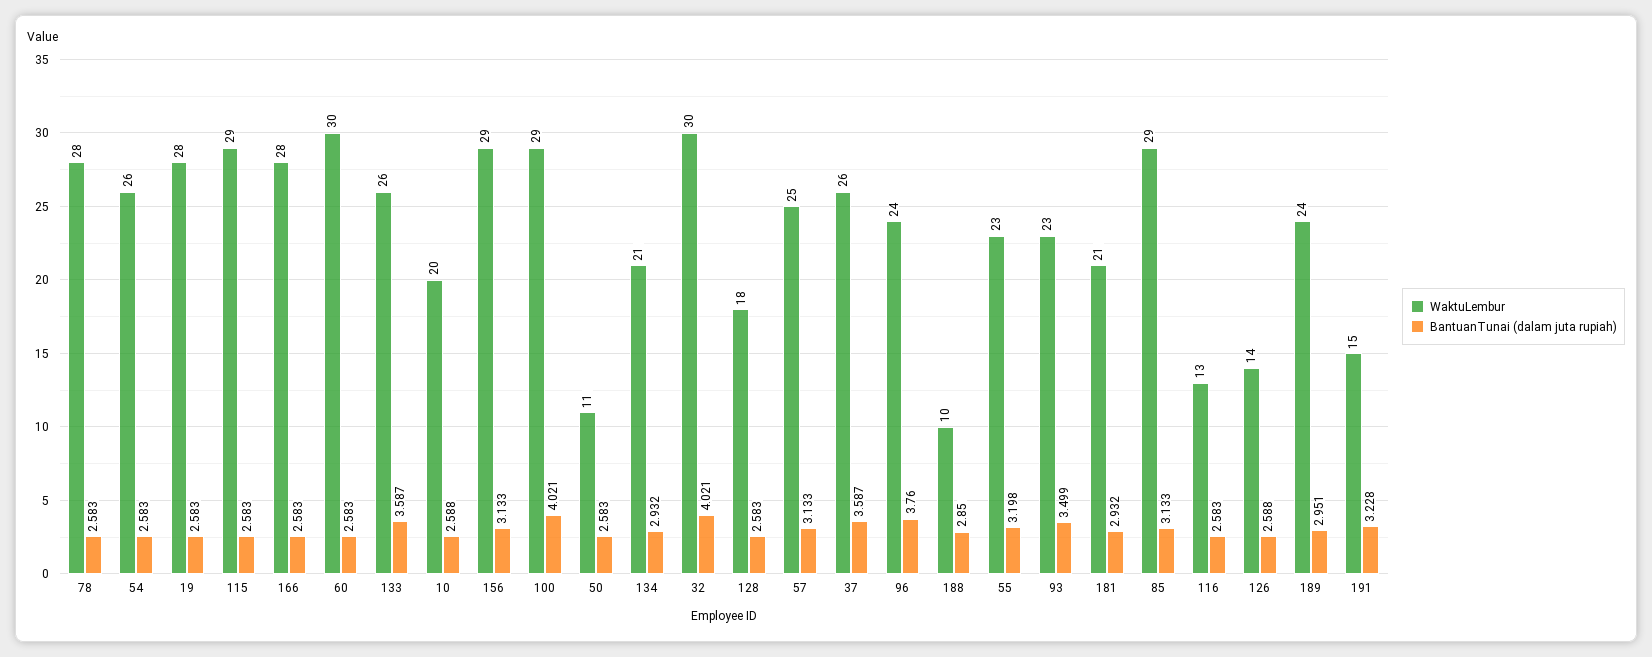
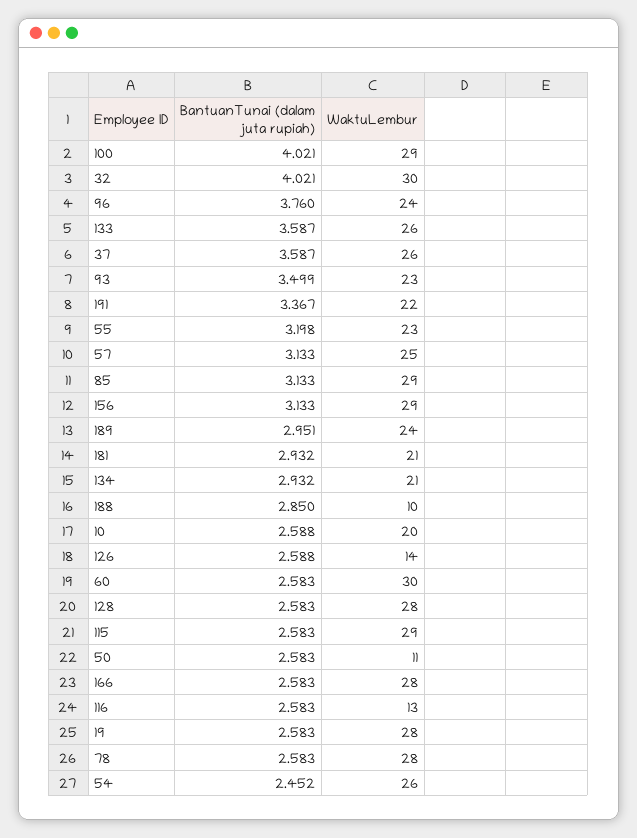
  {
    "WaktuLembur": {
      "78": 28,
      "54": 26,
      "19": 28,
      "115": 29,
      "166": 28,
      "60": 30,
      "133": 26,
      "10": 20,
      "156": 29,
      "100": 29,
      "50": 11,
      "134": 21,
      "32": 30,
-     "128": 18,
+     "128": 28,
      "57": 25,
      "37": 26,
      "96": 24,
      "188": 10,
      "55": 23,
      "93": 23,
      "181": 21,
      "85": 29,
      "116": 13,
      "126": 14,
      "189": 24,
-     "191": 15
+     "191": 22
    },
    "BantuanTunai (dalam juta rupiah)": {
      "78": 2.583,
-     "54": 2.583,
+     "54": 2.452,
      "19": 2.583,
      "115": 2.583,
      "166": 2.583,
      "60": 2.583,
      "133": 3.587,
      "10": 2.588,
      "156": 3.133,
      "100": 4.021,
      "50": 2.583,
      "134": 2.932,
      "32": 4.021,
      "128": 2.583,
      "57": 3.133,
      "37": 3.587,
      "96": 3.76,
      "188": 2.85,
      "55": 3.198,
      "93": 3.499,
      "181": 2.932,
      "85": 3.133,
      "116": 2.583,
      "126": 2.588,
      "189": 2.951,
-     "191": 3.228
+     "191": 3.367
    }
  }

